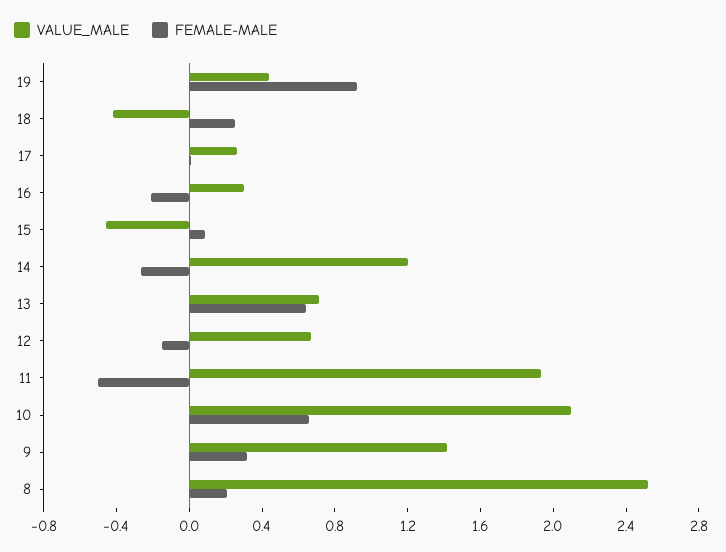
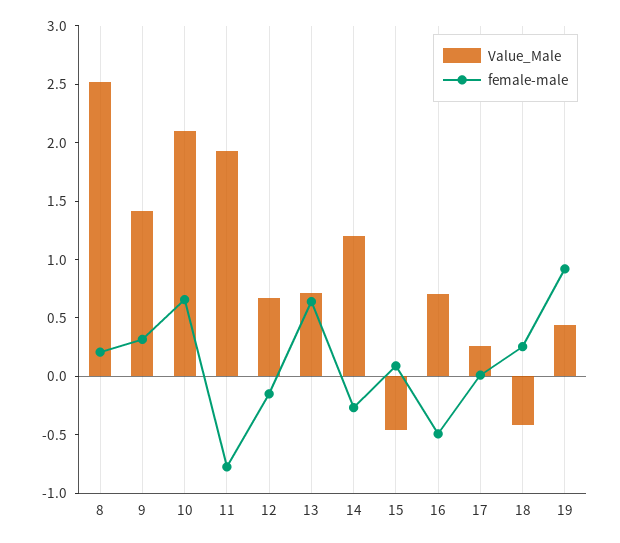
  {
    "VALUE_MALE": {
      "19": 0.4,
      "18": -0.4,
      "17": 0.3,
-     "16": 0.3,
+     "16": 0.7,
      "15": -0.5,
      "14": 1.2,
      "13": 0.7,
      "12": 0.7,
      "11": 1.9,
      "10": 2.1,
      "9": 1.4,
      "8": 2.5
    },
    "FEMALE-MALE": {
      "19": 0.9,
      "18": 0.3,
      "17": 0,
-     "16": -0.2,
+     "16": -0.5,
      "15": 0.1,
      "14": -0.3,
      "13": 0.6,
      "12": -0.2,
-     "11": -0.5,
+     "11": -0.8,
      "10": 0.7,
      "9": 0.3,
      "8": 0.2
    }
  }

